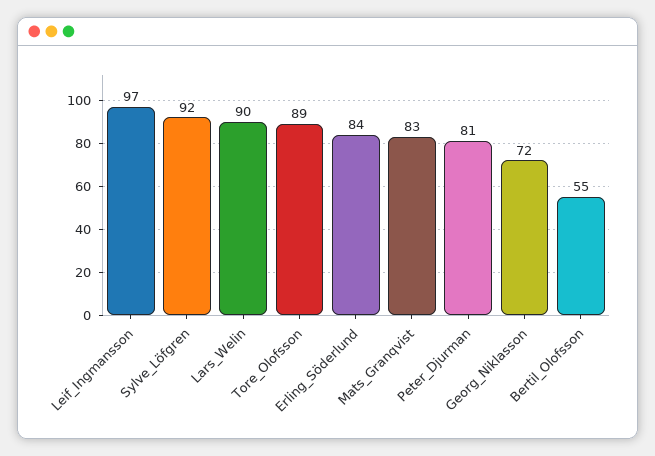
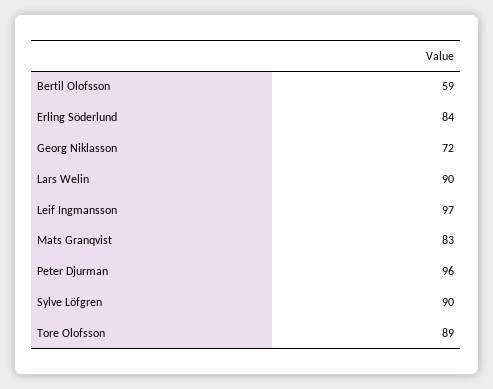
  {
    "Leif_Ingmansson": 97,
-   "Sylve_Löfgren": 92,
+   "Sylve_Löfgren": 90,
    "Lars_Welin": 90,
    "Tore_Olofsson": 89,
    "Erling_Söderlund": 84,
    "Mats_Granqvist": 83,
-   "Peter_Djurman": 81,
+   "Peter_Djurman": 96,
    "Georg_Niklasson": 72,
-   "Bertil_Olofsson": 55
+   "Bertil_Olofsson": 59
  }

